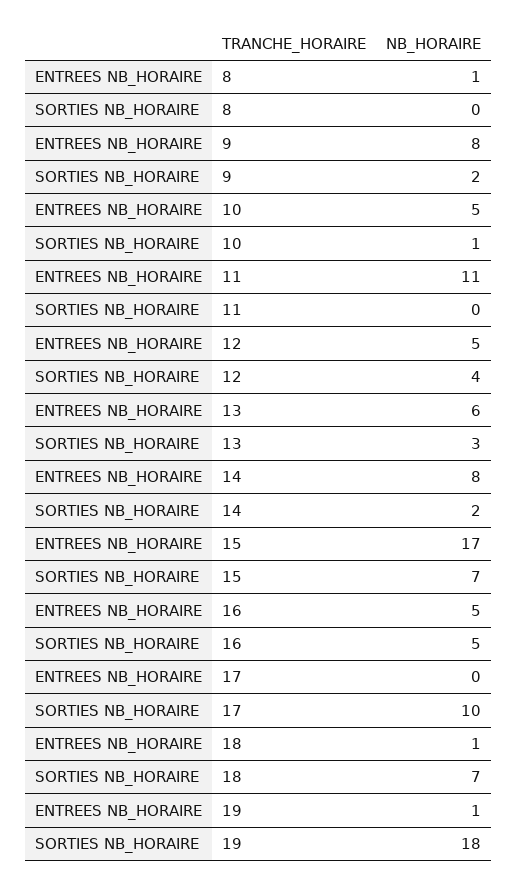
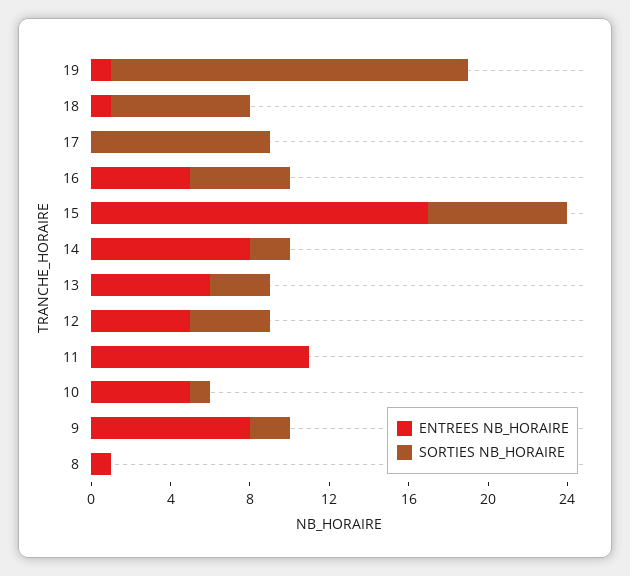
  {
    "ENTREES NB_HORAIRE": {
      "8": 1,
      "9": 8,
      "10": 5,
      "11": 11,
      "12": 5,
      "13": 6,
      "14": 8,
      "15": 17,
      "16": 5,
      "17": 0,
      "18": 1,
      "19": 1
    },
    "SORTIES NB_HORAIRE": {
      "8": 0,
      "9": 2,
      "10": 1,
      "11": 0,
      "12": 4,
      "13": 3,
      "14": 2,
      "15": 7,
      "16": 5,
-     "17": 10,
+     "17": 9,
      "18": 7,
      "19": 18
    }
  }

